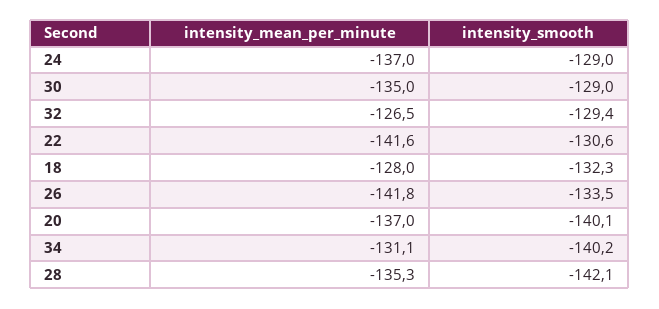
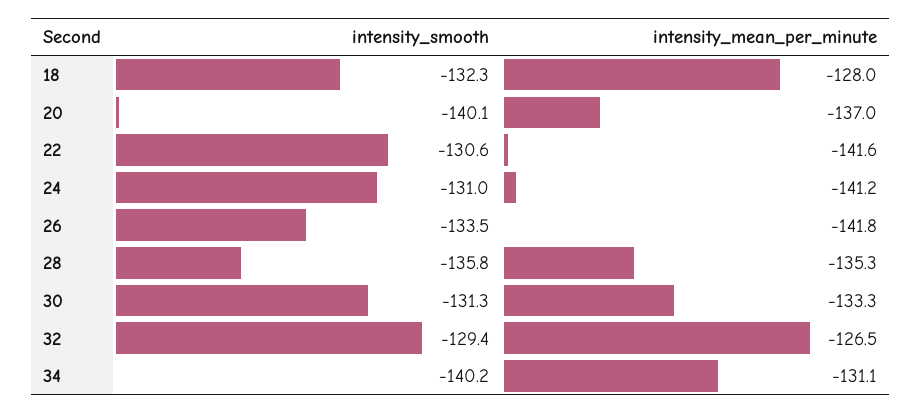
  {
    "intensity_mean_per_minute": {
-     "24": -137,
+     "24": -141.2,
-     "30": -135,
+     "30": -133.3,
      "32": -126.5,
      "22": -141.6,
      "18": -128,
      "26": -141.8,
      "20": -137,
      "34": -131.1,
      "28": -135.3
    },
    "intensity_smooth": {
-     "24": -129,
+     "24": -131,
-     "30": -129,
+     "30": -131.3,
      "32": -129.4,
      "22": -130.6,
      "18": -132.3,
      "26": -133.5,
      "20": -140.1,
      "34": -140.2,
-     "28": -142.1
+     "28": -135.8
    }
  }

